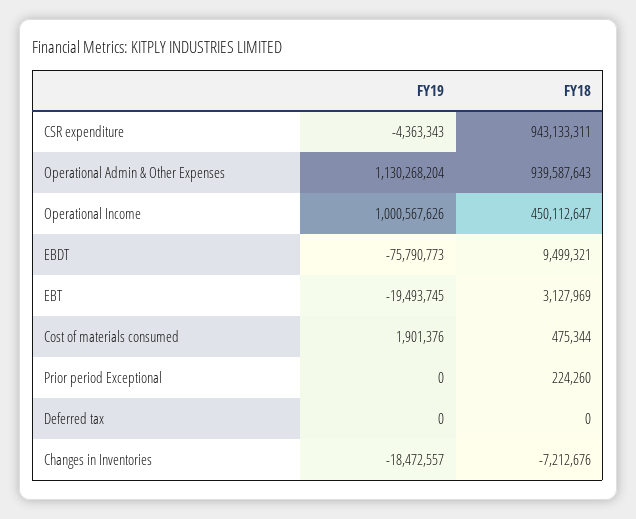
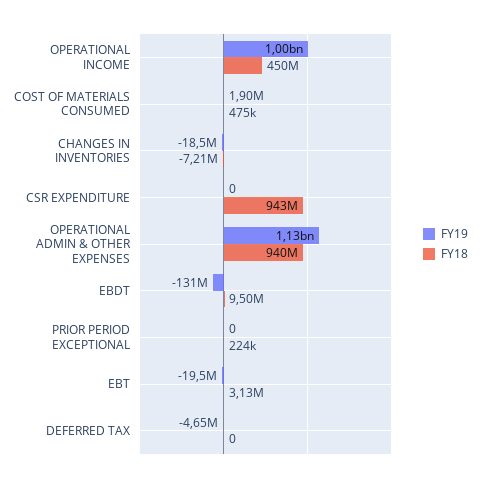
  {
    "FY19": {
-     "CSR expenditure": -4363343,
+     "CSR expenditure": 0,
      "Operational Admin & Other Expenses": 1130268204,
      "Operational Income": 1000567626,
-     "EBDT": -75790773,
+     "EBDT": -131000000,
      "EBT": -19493745,
      "Cost of materials consumed": 1901376,
      "Prior period Exceptional": 0,
-     "Deferred tax": 0,
+     "Deferred tax": -4650000,
      "Changes in Inventories": -18472557
    },
    "FY18": {
      "CSR expenditure": 943133311,
      "Operational Admin & Other Expenses": 939587643,
      "Operational Income": 450112647,
      "EBDT": 9499321,
      "EBT": 3127969,
      "Cost of materials consumed": 475344,
      "Prior period Exceptional": 224260,
      "Deferred tax": 0,
      "Changes in Inventories": -7212676
    }
  }

